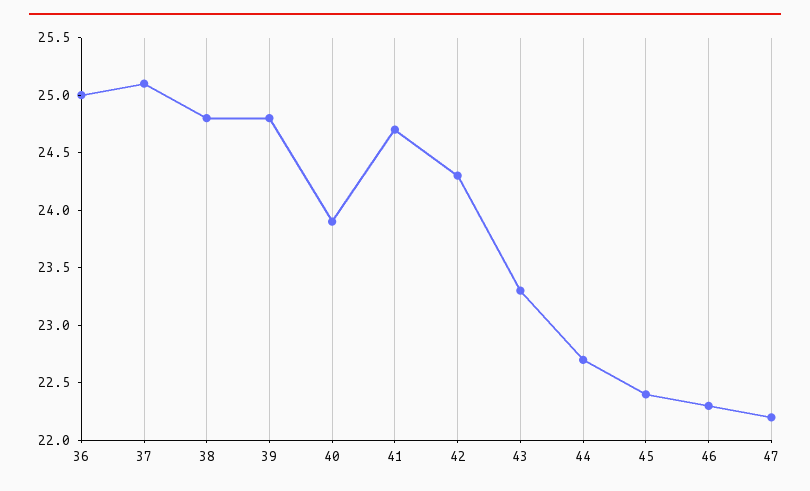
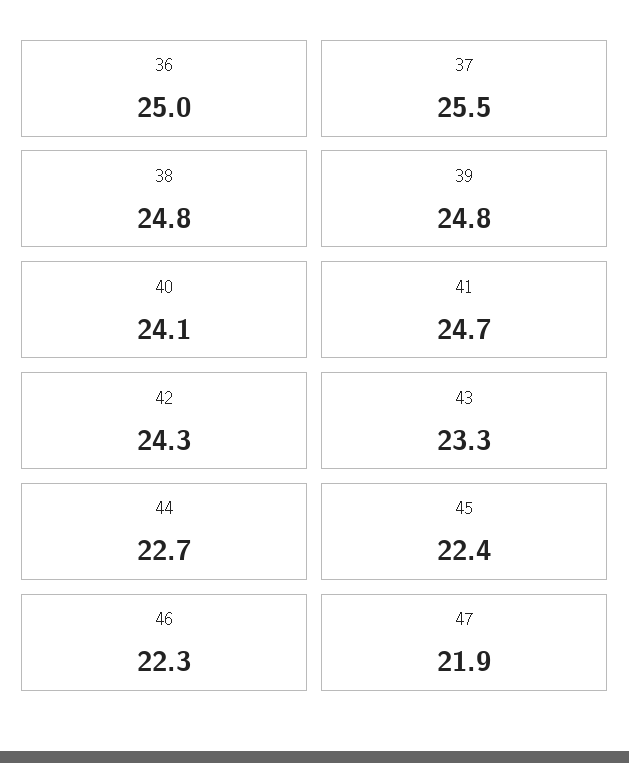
  {
    "36": 25,
-   "37": 25.1,
+   "37": 25.5,
    "38": 24.8,
    "39": 24.8,
-   "40": 23.9,
+   "40": 24.1,
    "41": 24.7,
    "42": 24.3,
    "43": 23.3,
    "44": 22.7,
    "45": 22.4,
    "46": 22.3,
-   "47": 22.2
+   "47": 21.9
  }

